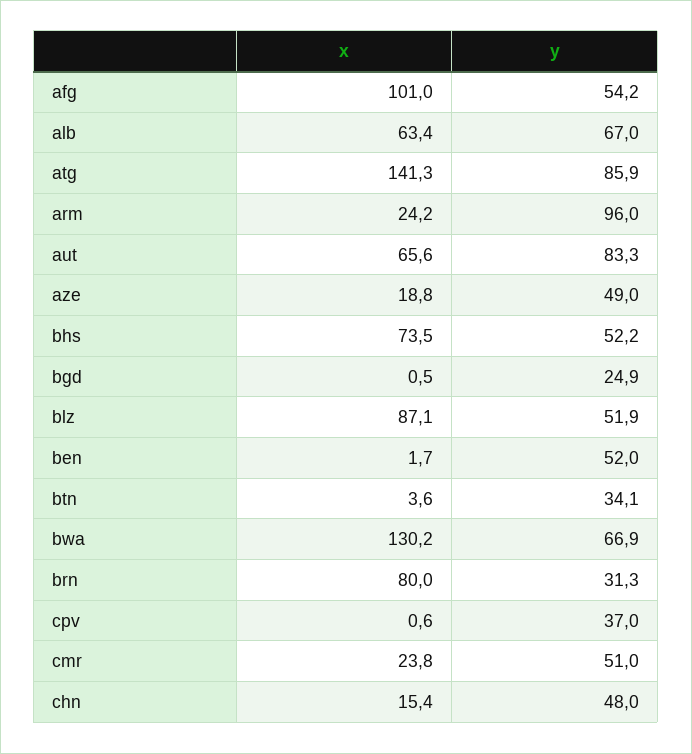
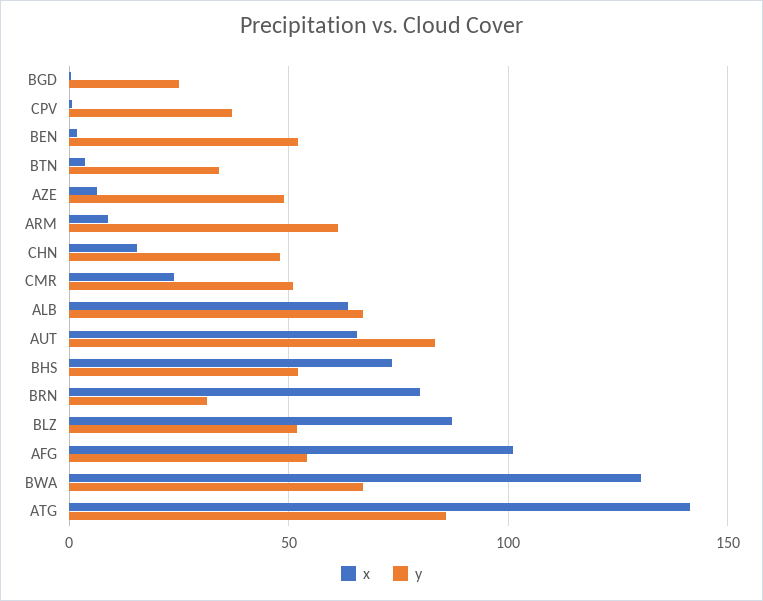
  {
    "x": {
      "afg": 101,
      "alb": 63.4,
      "atg": 141.3,
-     "arm": 24.2,
+     "arm": 10,
      "aut": 65.6,
-     "aze": 18.8,
+     "aze": 5,
      "bhs": 73.5,
      "bgd": 0.5,
      "blz": 87.1,
      "ben": 1.7,
      "btn": 3.6,
      "bwa": 130.2,
      "brn": 80,
      "cpv": 0.6,
      "cmr": 23.8,
      "chn": 15.4
    },
    "y": {
      "afg": 54.2,
      "alb": 67,
      "atg": 85.9,
-     "arm": 96,
+     "arm": 60,
      "aut": 83.3,
      "aze": 49,
      "bhs": 52.2,
      "bgd": 24.9,
      "blz": 51.9,
      "ben": 52,
      "btn": 34.1,
      "bwa": 66.9,
      "brn": 31.3,
      "cpv": 37,
      "cmr": 51,
      "chn": 48
    }
  }

